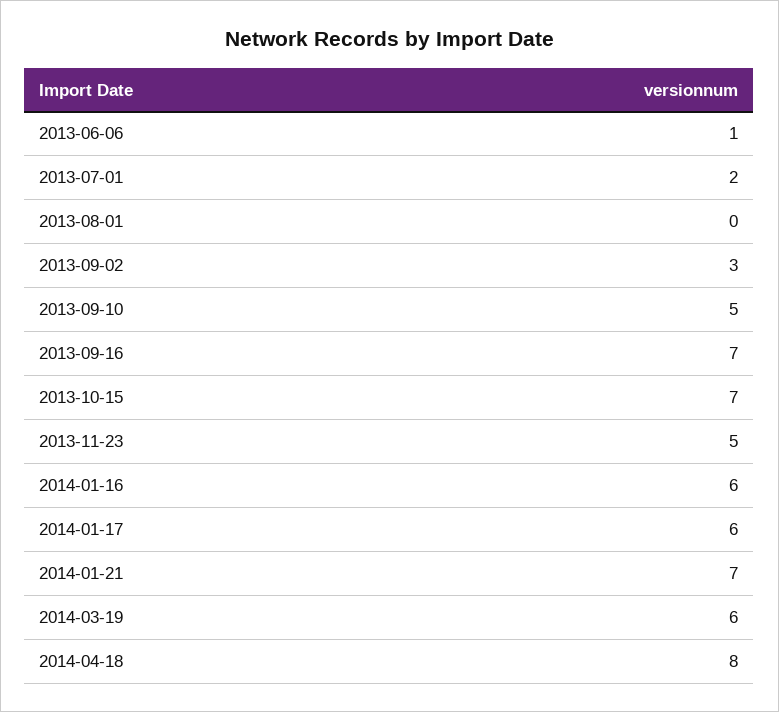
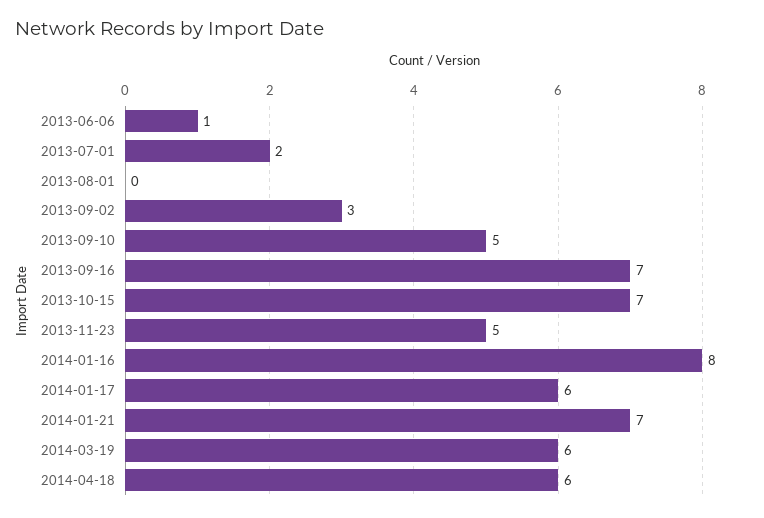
  {
    "2013-06-06": 1,
    "2013-07-01": 2,
    "2013-08-01": 0,
    "2013-09-02": 3,
    "2013-09-10": 5,
    "2013-09-16": 7,
    "2013-10-15": 7,
    "2013-11-23": 5,
-   "2014-01-16": 6,
+   "2014-01-16": 8,
    "2014-01-17": 6,
    "2014-01-21": 7,
    "2014-03-19": 6,
-   "2014-04-18": 8
+   "2014-04-18": 6
  }

